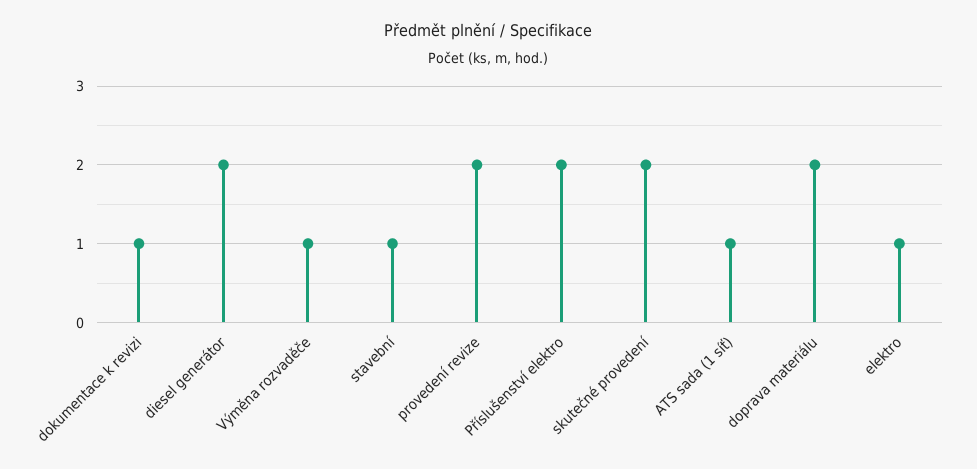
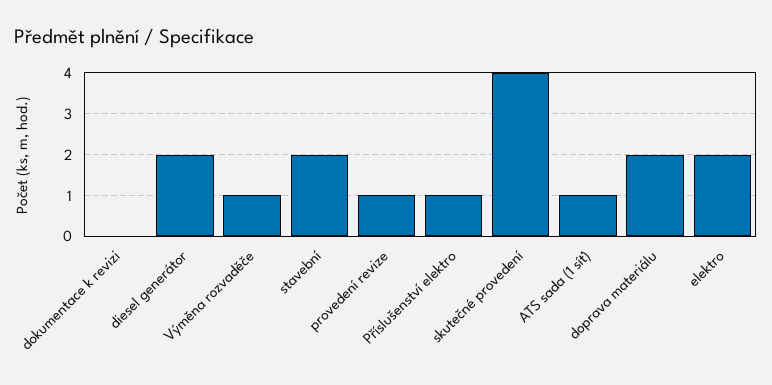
  {
-   "dokumentace k revizi": 1,
+   "dokumentace k revizi": 0,
    "diesel generátor": 2,
    "Výměna rozvaděče": 1,
-   "stavební": 1,
+   "stavební": 2,
-   "provedení revize": 2,
+   "provedení revize": 1,
-   "Příslušenství elektro": 2,
+   "Příslušenství elektro": 1,
-   "skutečné provedení": 2,
+   "skutečné provedení": 4,
    "ATS sada (1 síť)": 1,
    "doprava materiálu": 2,
-   "elektro": 1
+   "elektro": 2
  }

